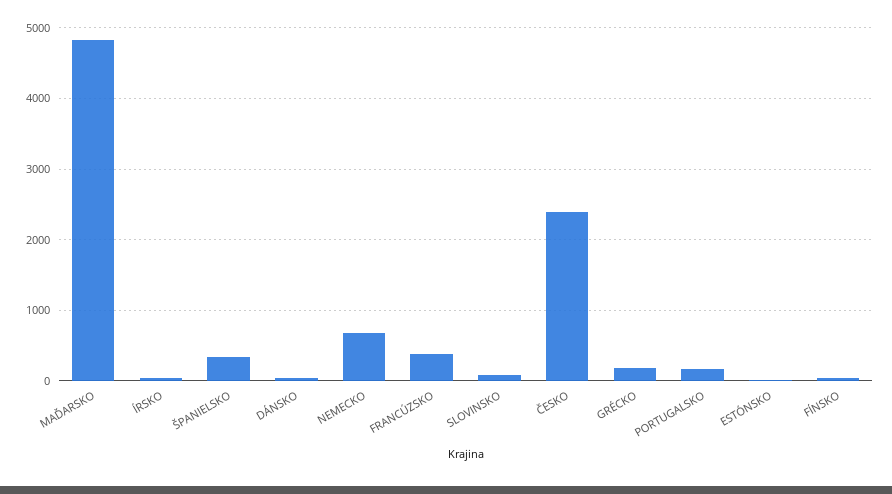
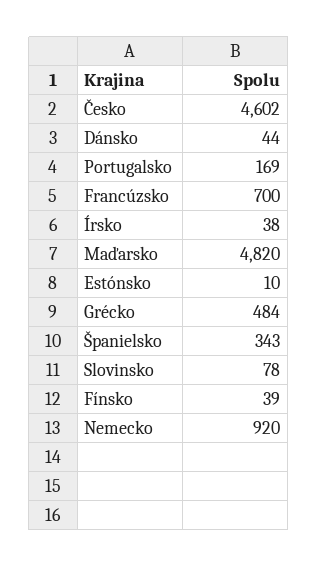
  {
    "MAĎARSKO": 4820,
    "ÍRSKO": 38,
    "ŠPANIELSKO": 343,
    "DÁNSKO": 44,
-   "NEMECKO": 700,
+   "NEMECKO": 920,
-   "FRANCÚZSKO": 400,
+   "FRANCÚZSKO": 700,
    "SLOVINSKO": 78,
-   "ČESKO": 2400,
+   "ČESKO": 4602,
-   "GRÉCKO": 200,
+   "GRÉCKO": 484,
    "PORTUGALSKO": 169,
    "ESTÓNSKO": 10,
    "FÍNSKO": 39
  }

